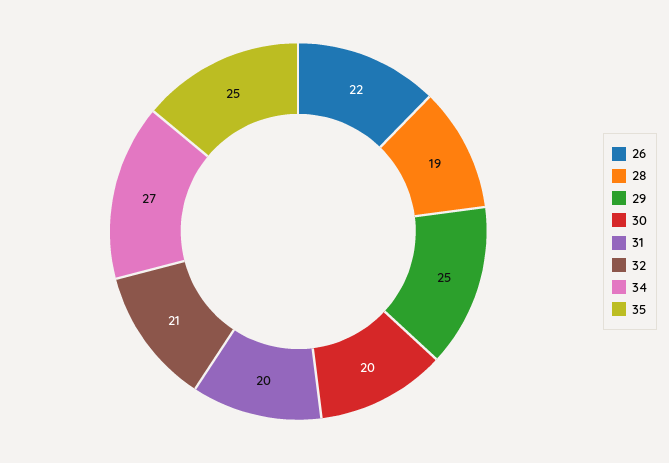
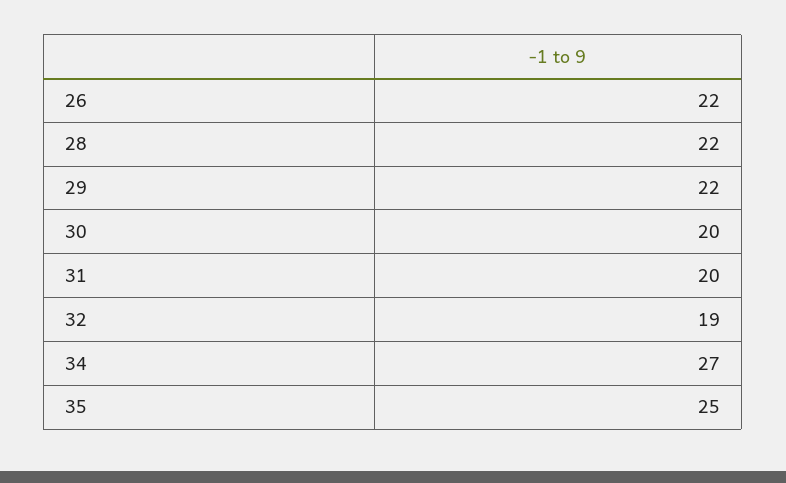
  {
    "26": 22,
-   "28": 19,
+   "28": 22,
-   "29": 25,
+   "29": 22,
    "30": 20,
    "31": 20,
-   "32": 21,
+   "32": 19,
    "34": 27,
    "35": 25
  }

